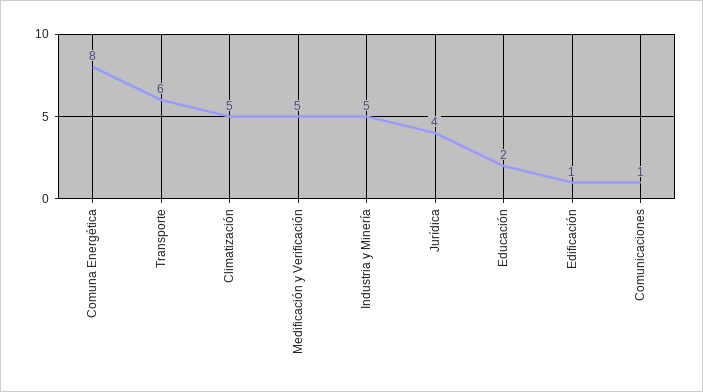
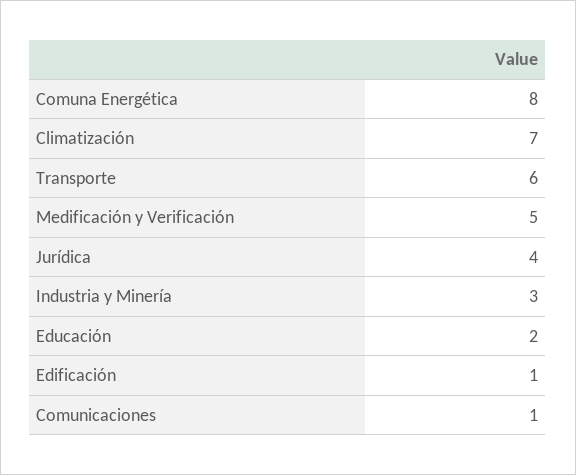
  {
    "Comuna Energética": 8,
    "Transporte": 6,
-   "Climatización": 5,
+   "Climatización": 7,
    "Medificación y Verificación": 5,
-   "Industria y Minería": 5,
+   "Industria y Minería": 3,
    "Jurídica": 4,
    "Educación": 2,
    "Edificación": 1,
    "Comunicaciones": 1
  }

